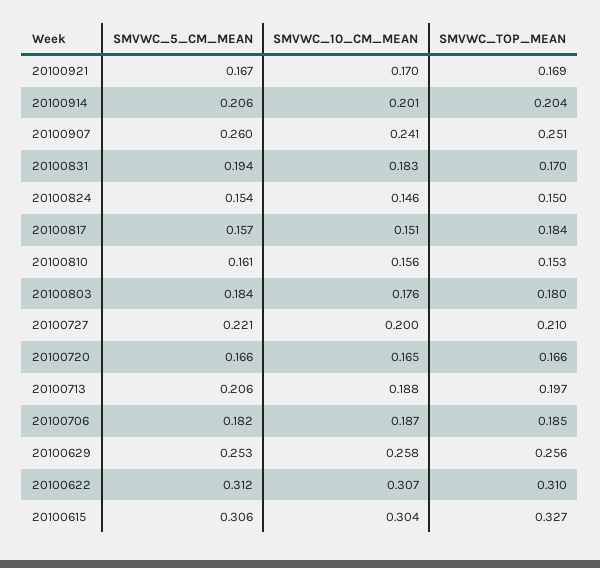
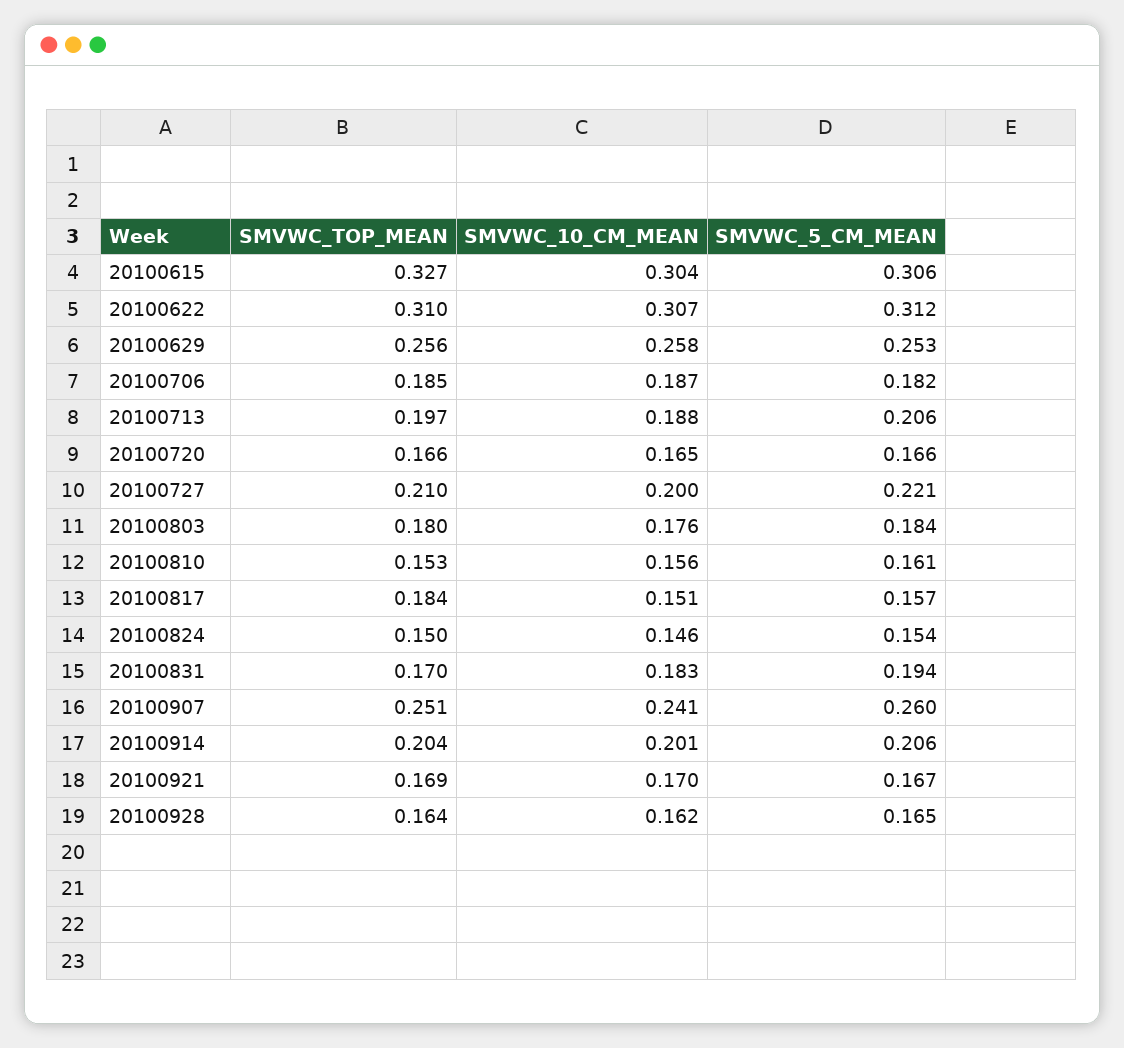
  {
    "SMVWC_5_CM_MEAN": {
      "20100921": 0.167,
      "20100914": 0.206,
      "20100907": 0.26,
      "20100831": 0.194,
      "20100824": 0.154,
      "20100817": 0.157,
      "20100810": 0.161,
      "20100803": 0.184,
      "20100727": 0.221,
      "20100720": 0.166,
      "20100713": 0.206,
      "20100706": 0.182,
      "20100629": 0.253,
      "20100622": 0.312,
-     "20100615": 0.306
+     "20100615": 0.306,
+     "20100928": 0.165
    },
    "SMVWC_10_CM_MEAN": {
      "20100921": 0.17,
      "20100914": 0.201,
      "20100907": 0.241,
      "20100831": 0.183,
      "20100824": 0.146,
      "20100817": 0.151,
      "20100810": 0.156,
      "20100803": 0.176,
      "20100727": 0.2,
      "20100720": 0.165,
      "20100713": 0.188,
      "20100706": 0.187,
      "20100629": 0.258,
      "20100622": 0.307,
-     "20100615": 0.304
+     "20100615": 0.304,
+     "20100928": 0.162
    },
    "SMVWC_TOP_MEAN": {
      "20100921": 0.169,
      "20100914": 0.204,
      "20100907": 0.251,
      "20100831": 0.17,
      "20100824": 0.15,
      "20100817": 0.184,
      "20100810": 0.153,
      "20100803": 0.18,
      "20100727": 0.21,
      "20100720": 0.166,
      "20100713": 0.197,
      "20100706": 0.185,
      "20100629": 0.256,
      "20100622": 0.31,
-     "20100615": 0.327
+     "20100615": 0.327,
+     "20100928": 0.164
    }
  }

